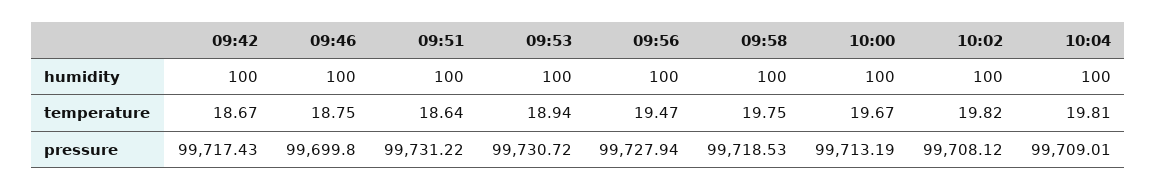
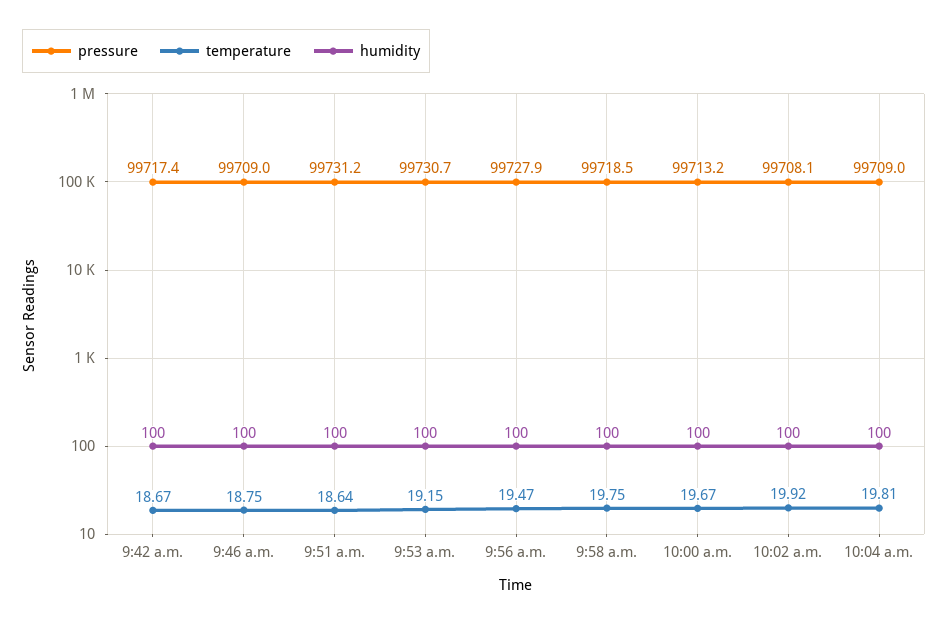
  {
    "humidity": {
      "09:42": 100,
      "09:46": 100,
      "09:51": 100,
      "09:53": 100,
      "09:56": 100,
      "09:58": 100,
      "10:00": 100,
      "10:02": 100,
      "10:04": 100
    },
    "temperature": {
      "09:42": 18.67,
      "09:46": 18.75,
      "09:51": 18.64,
-     "09:53": 18.94,
+     "09:53": 19.15,
      "09:56": 19.47,
      "09:58": 19.75,
      "10:00": 19.67,
-     "10:02": 19.82,
+     "10:02": 19.92,
      "10:04": 19.81
    },
    "pressure": {
      "09:42": 99717.43,
-     "09:46": 99699.8,
+     "09:46": 99709,
      "09:51": 99731.22,
      "09:53": 99730.72,
      "09:56": 99727.94,
      "09:58": 99718.53,
      "10:00": 99713.19,
      "10:02": 99708.12,
      "10:04": 99709.01
    }
  }

